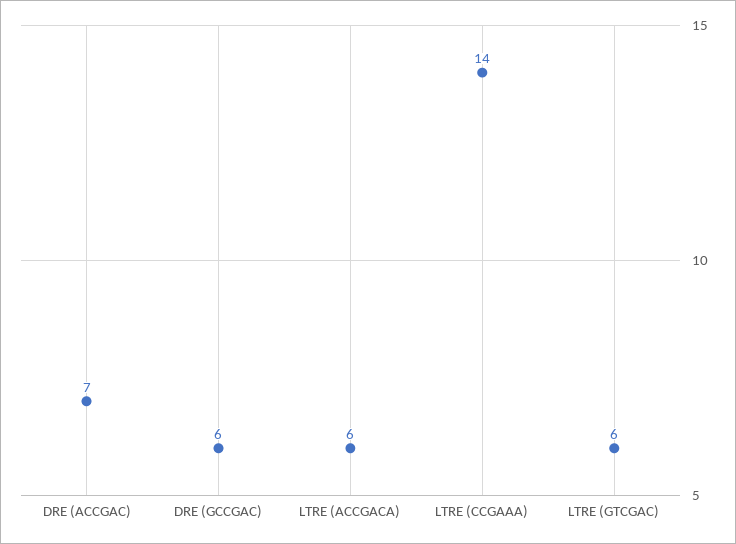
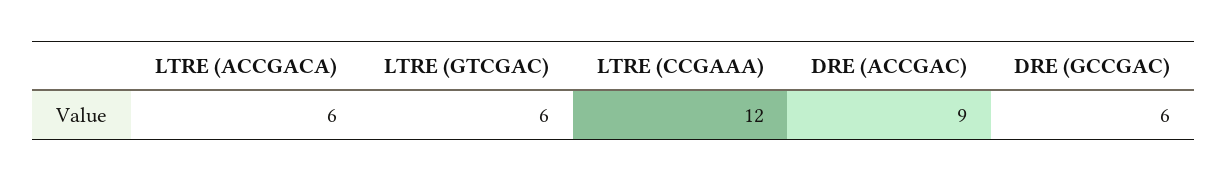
  {
-   "DRE (ACCGAC)": 7,
+   "DRE (ACCGAC)": 9,
    "DRE (GCCGAC)": 6,
    "LTRE (ACCGACA)": 6,
-   "LTRE (CCGAAA)": 14,
+   "LTRE (CCGAAA)": 12,
    "LTRE (GTCGAC)": 6
  }

